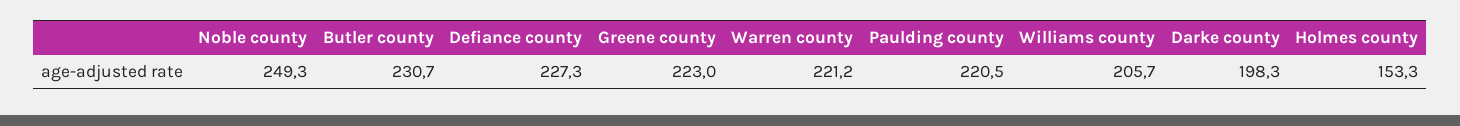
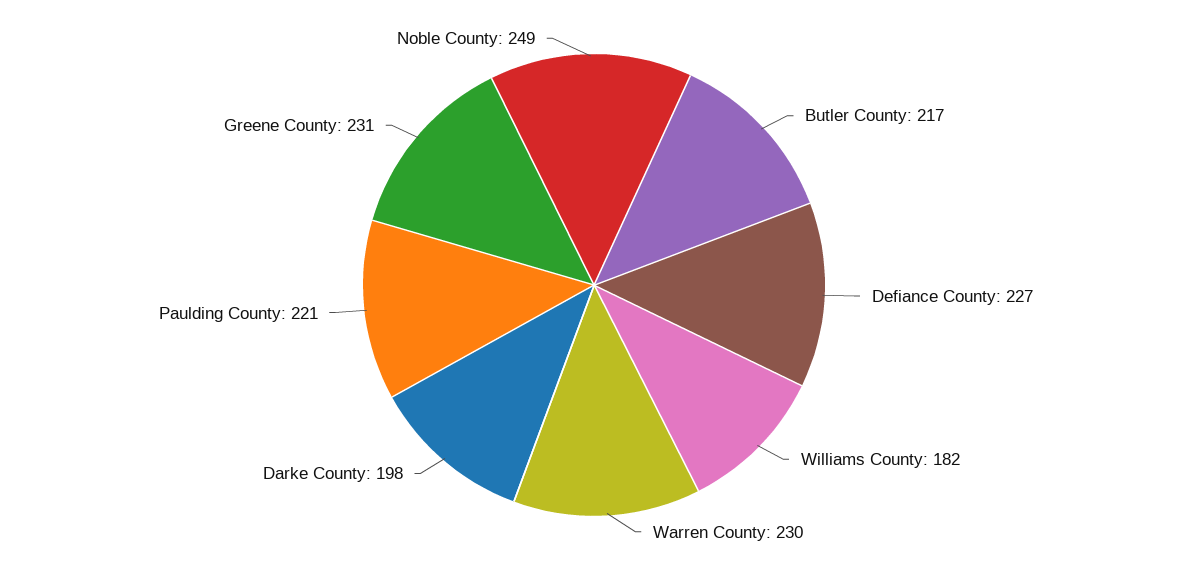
  {
    "Noble county": 249.3,
-   "Butler county": 230.7,
+   "Butler county": 217,
    "Defiance county": 227.3,
-   "Greene county": 223,
+   "Greene county": 231,
-   "Warren county": 221.2,
+   "Warren county": 230,
    "Paulding county": 220.5,
-   "Williams county": 205.7,
+   "Williams county": 182,
-   "Darke county": 198.3,
+   "Darke county": 198.3
-   "Holmes county": 153.3
  }

